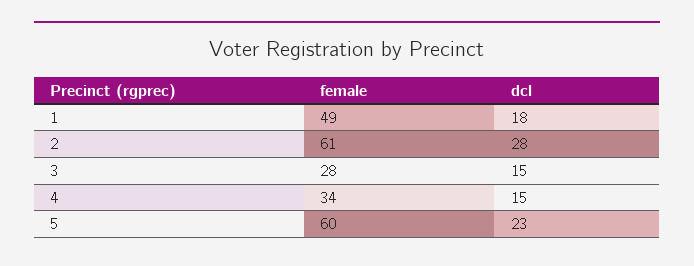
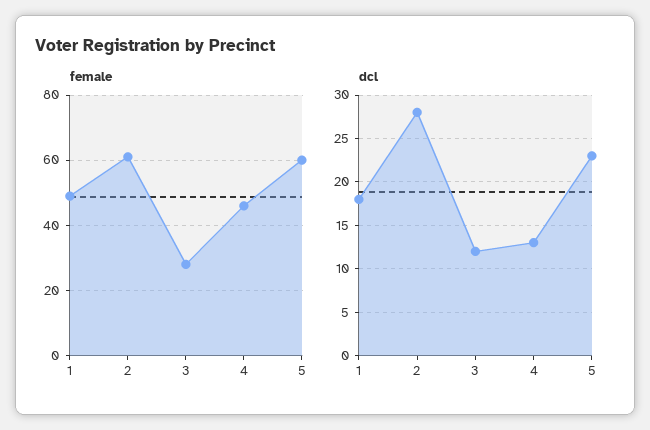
  {
    "female": {
      "1": 49,
      "2": 61,
      "3": 28,
-     "4": 34,
+     "4": 45,
      "5": 60
    },
    "dcl": {
      "1": 18,
      "2": 28,
-     "3": 15,
+     "3": 12,
-     "4": 15,
+     "4": 13,
      "5": 23
    }
  }

